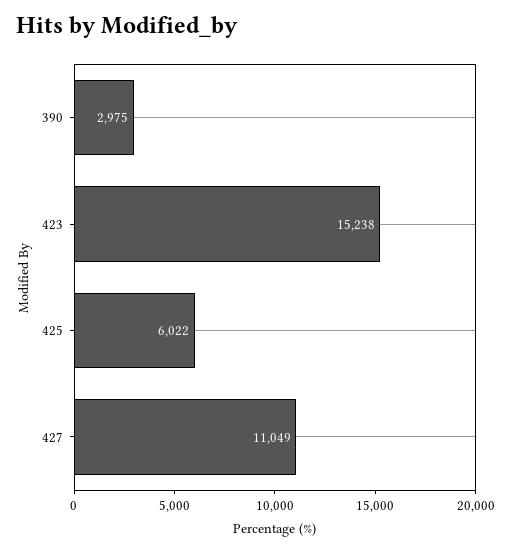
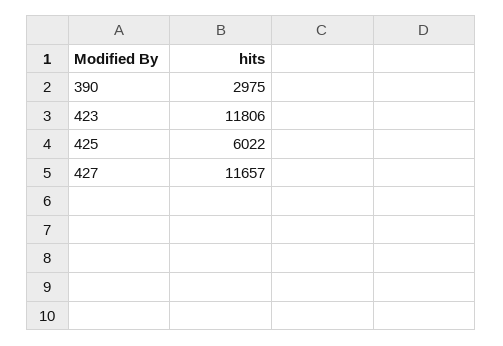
  {
    "390": 2975,
-   "423": 15238,
+   "423": 11806,
    "425": 6022,
-   "427": 11049
+   "427": 11657
  }

